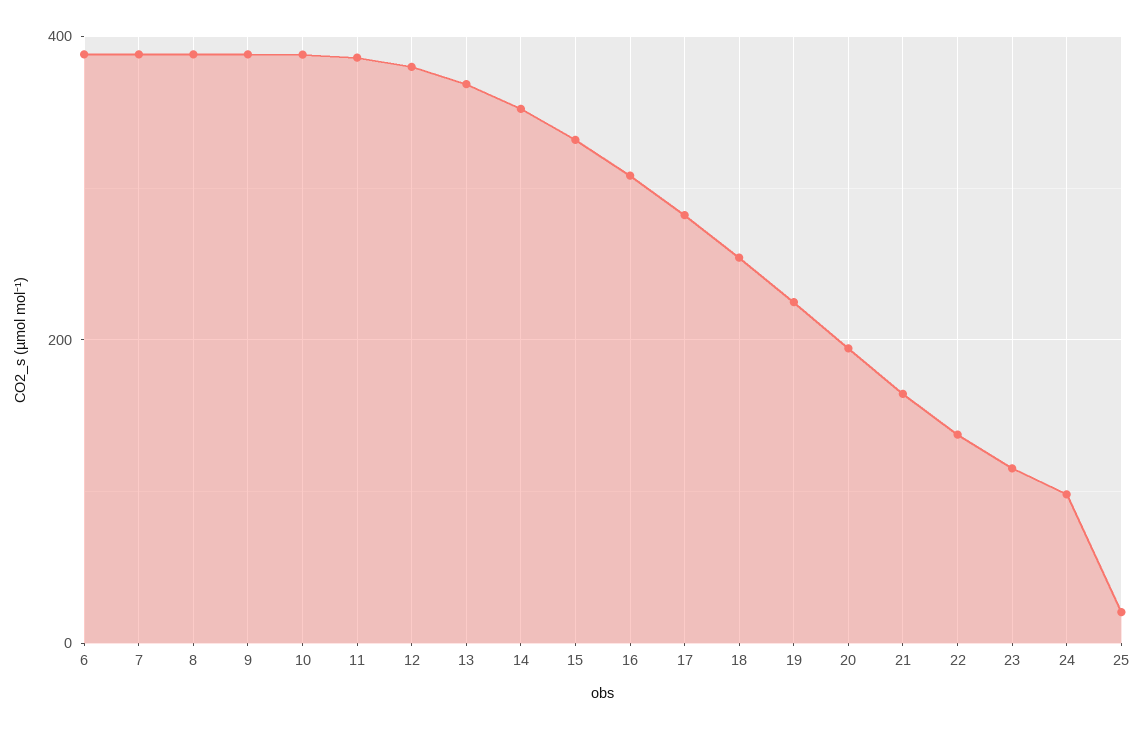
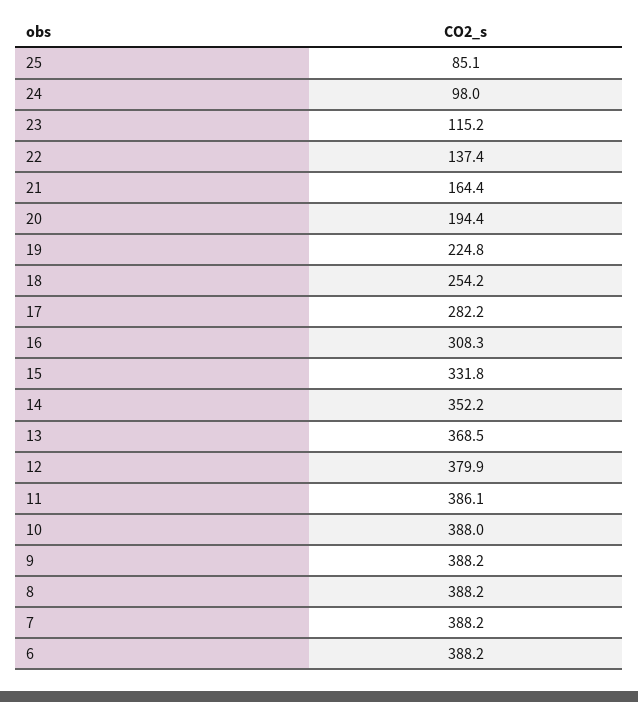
  {
    "6": 388.2,
    "7": 388.2,
    "8": 388.2,
    "9": 388.2,
    "10": 388,
    "11": 386.1,
    "12": 379.9,
    "13": 368.5,
    "14": 352.2,
    "15": 331.8,
    "16": 308.3,
    "17": 282.2,
    "18": 254.2,
    "19": 224.8,
    "20": 194.4,
    "21": 164.4,
    "22": 137.4,
    "23": 115.2,
    "24": 98,
-   "25": 20
+   "25": 85.1
  }

